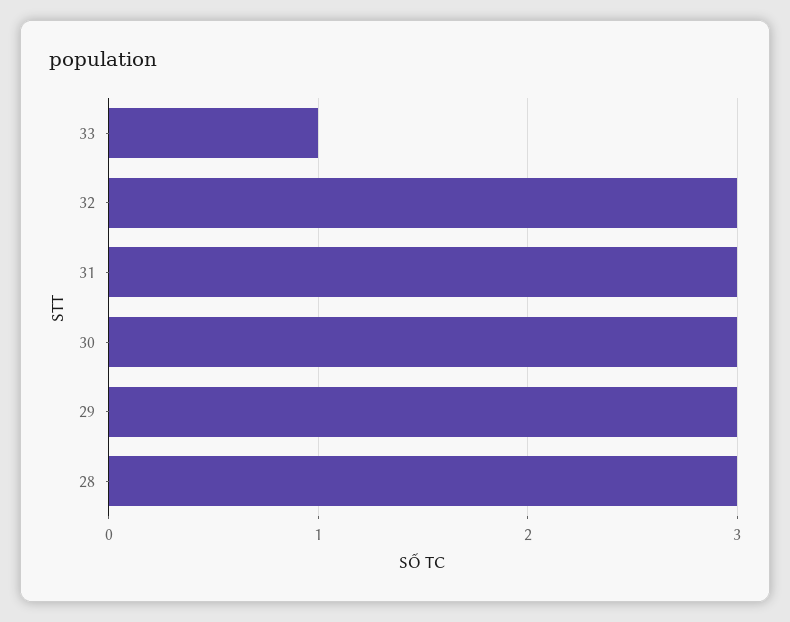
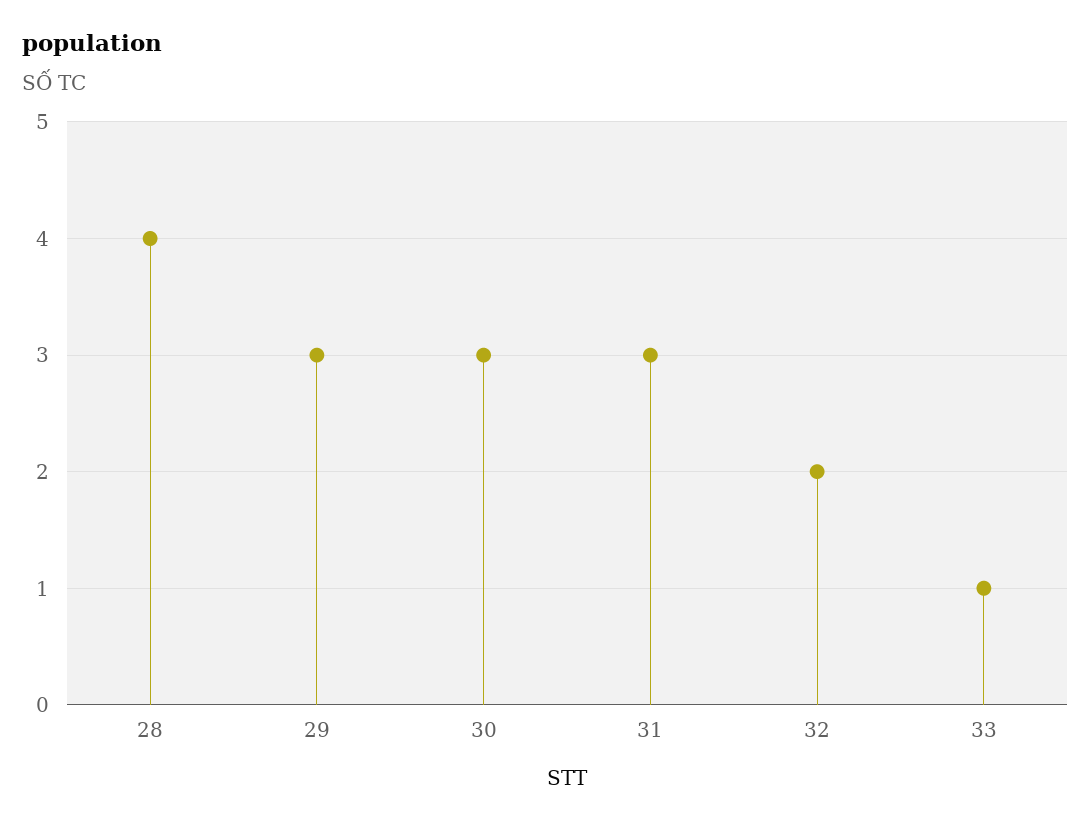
  {
    "33": 1,
-   "32": 3,
+   "32": 2,
    "31": 3,
    "30": 3,
    "29": 3,
-   "28": 3
+   "28": 4
  }

